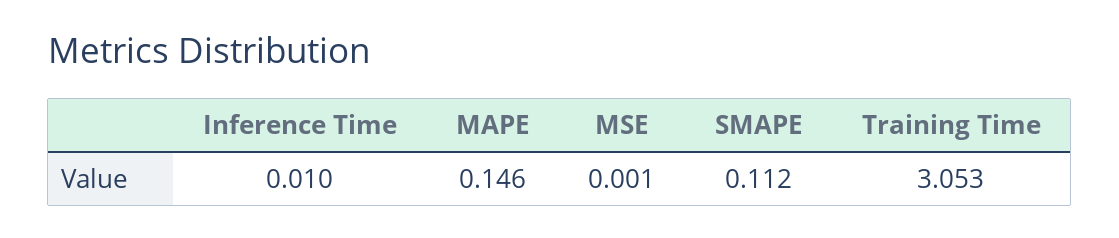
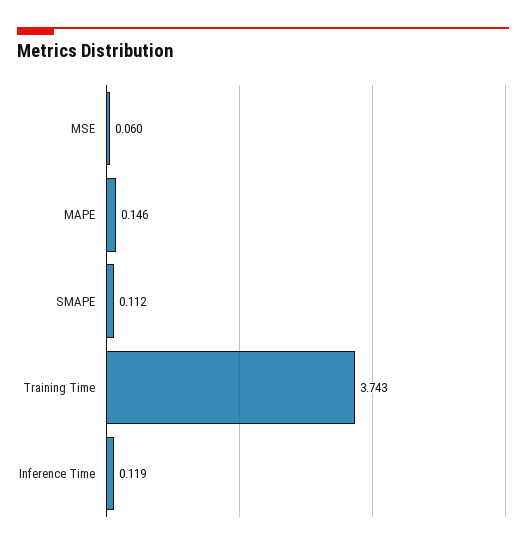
  {
-   "Inference Time": 0.01,
+   "Inference Time": 0.119,
    "MAPE": 0.146,
-   "MSE": 0.001,
+   "MSE": 0.06,
    "SMAPE": 0.112,
-   "Training Time": 3.053
+   "Training Time": 3.743
  }

